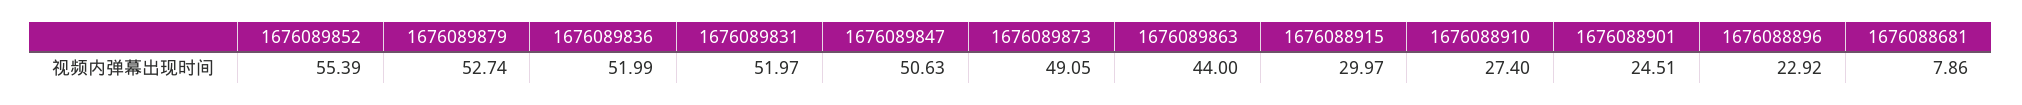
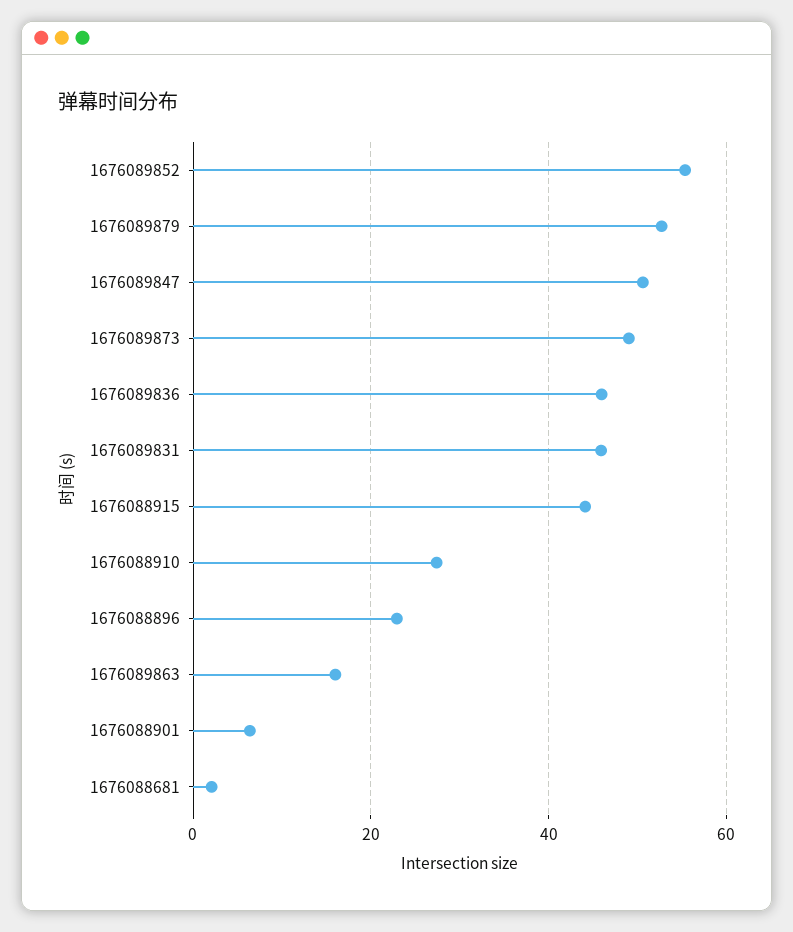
  {
    "1676089852": 55.39,
    "1676089879": 52.74,
-   "1676089836": 51.99,
+   "1676089836": 46,
-   "1676089831": 51.97,
+   "1676089831": 46,
    "1676089847": 50.63,
    "1676089873": 49.05,
-   "1676089863": 44,
+   "1676089863": 16,
-   "1676088915": 29.97,
+   "1676088915": 44,
    "1676088910": 27.4,
-   "1676088901": 24.51,
+   "1676088901": 6,
    "1676088896": 22.92,
-   "1676088681": 7.86
+   "1676088681": 2
  }

